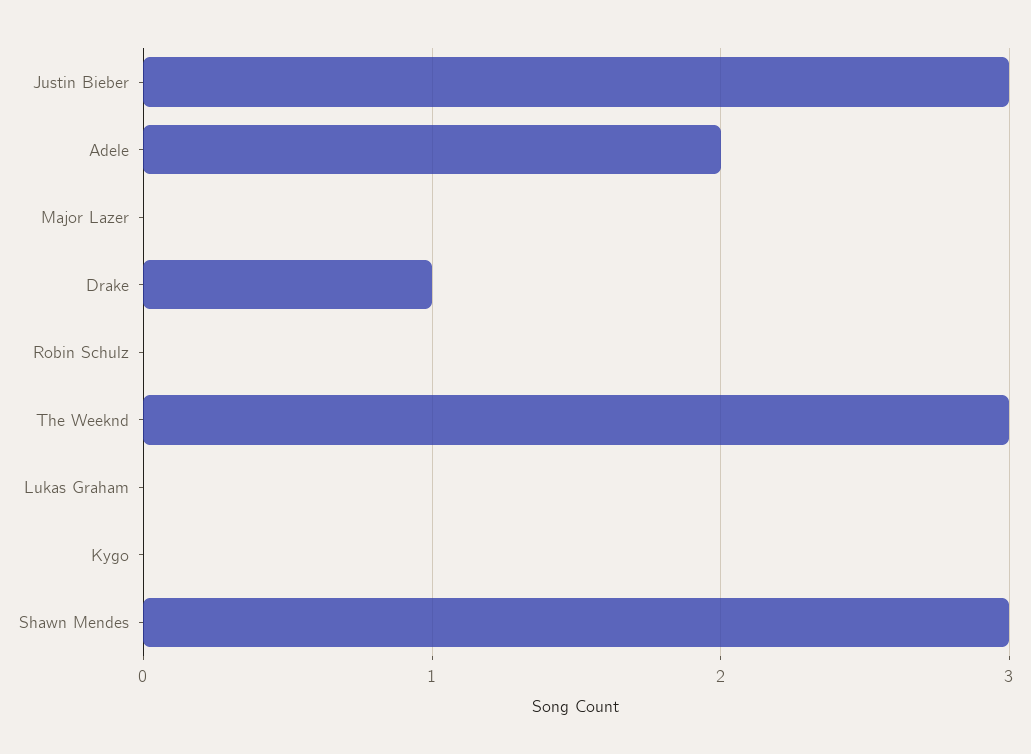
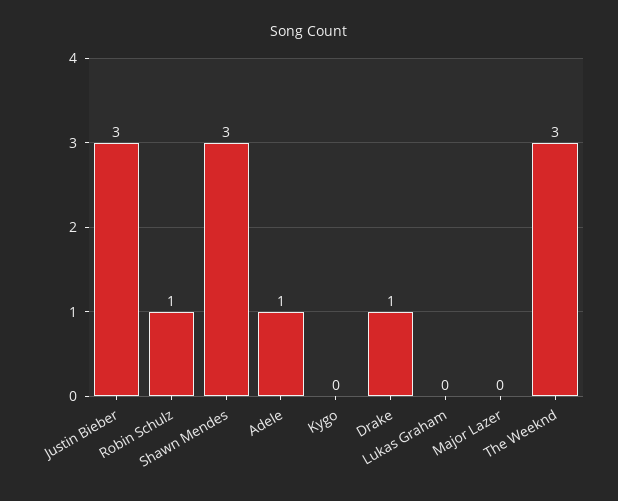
  {
    "Justin Bieber": 3,
-   "Adele": 2,
+   "Adele": 1,
    "Major Lazer": 0,
    "Drake": 1,
-   "Robin Schulz": 0,
+   "Robin Schulz": 1,
    "The Weeknd": 3,
    "Lukas Graham": 0,
    "Kygo": 0,
    "Shawn Mendes": 3
  }

